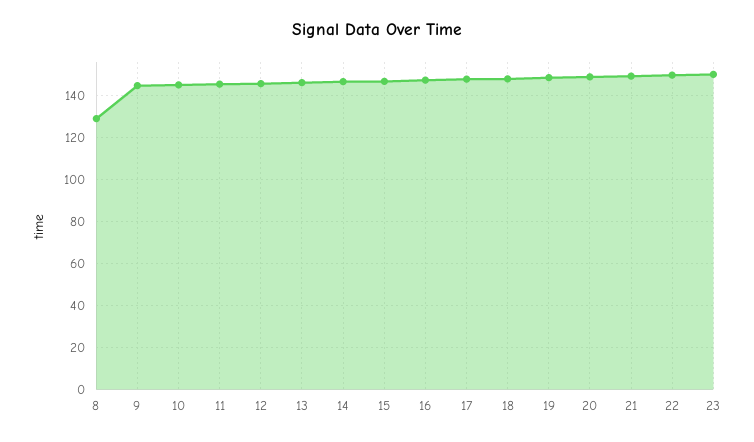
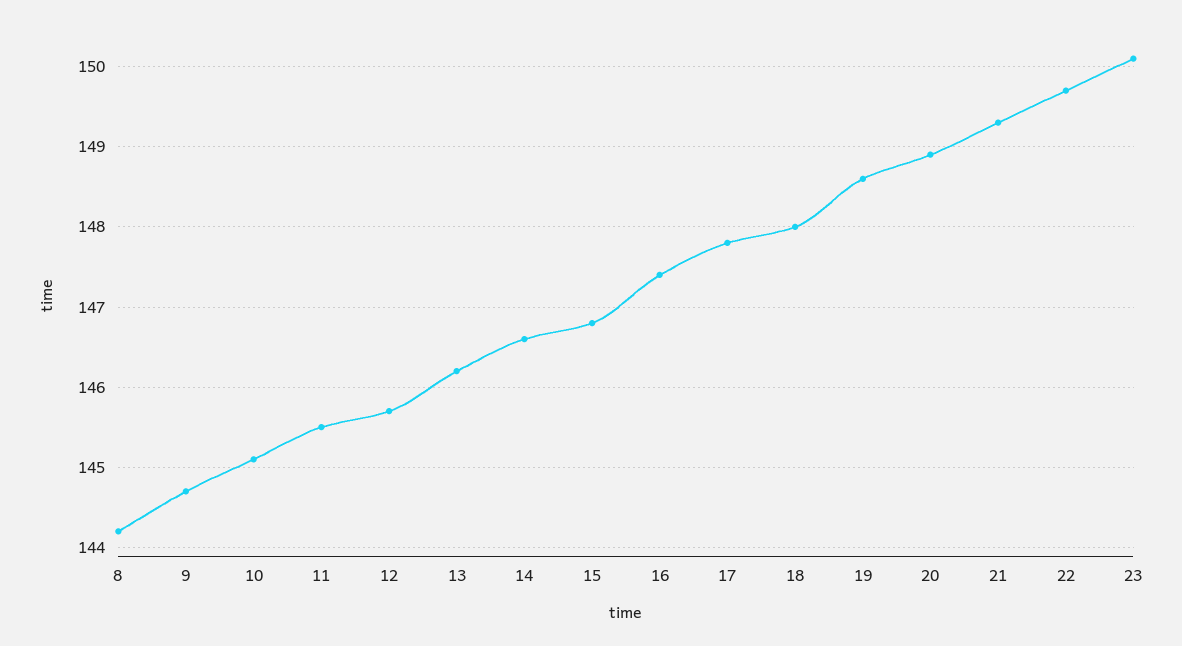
  {
-   "8": 130,
+   "8": 144.2,
    "9": 144.7,
    "10": 145.1,
    "11": 145.5,
    "12": 145.7,
    "13": 146.2,
    "14": 146.6,
    "15": 146.8,
    "16": 147.4,
    "17": 147.8,
    "18": 148,
    "19": 148.6,
    "20": 148.9,
    "21": 149.3,
    "22": 149.7,
    "23": 150.1
  }

